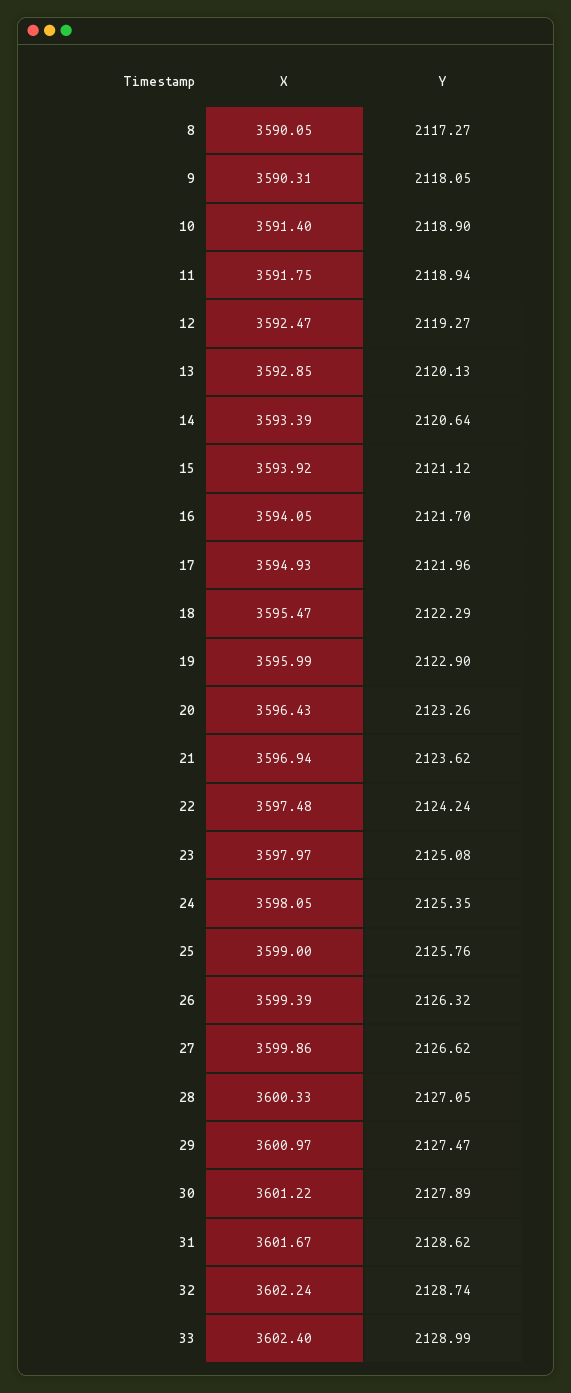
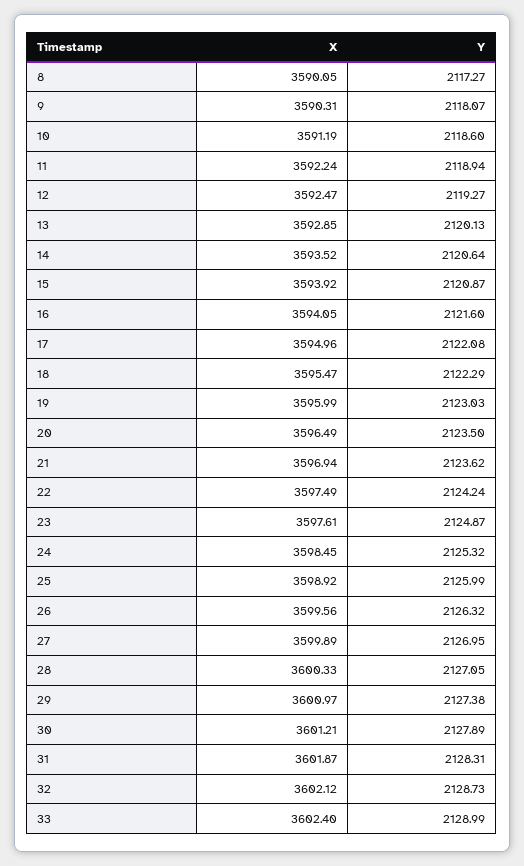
  {
    "X": {
      "8": 3590.05,
      "9": 3590.31,
-     "10": 3591.4,
+     "10": 3591.19,
-     "11": 3591.75,
+     "11": 3592.24,
      "12": 3592.47,
      "13": 3592.85,
-     "14": 3593.39,
+     "14": 3593.52,
      "15": 3593.92,
      "16": 3594.05,
-     "17": 3594.93,
+     "17": 3594.96,
      "18": 3595.47,
      "19": 3595.99,
-     "20": 3596.43,
+     "20": 3596.49,
      "21": 3596.94,
-     "22": 3597.48,
+     "22": 3597.49,
-     "23": 3597.97,
+     "23": 3597.61,
-     "24": 3598.05,
+     "24": 3598.45,
-     "25": 3599,
+     "25": 3598.92,
-     "26": 3599.39,
+     "26": 3599.56,
-     "27": 3599.86,
+     "27": 3599.89,
      "28": 3600.33,
      "29": 3600.97,
-     "30": 3601.22,
+     "30": 3601.21,
-     "31": 3601.67,
+     "31": 3601.87,
-     "32": 3602.24,
+     "32": 3602.12,
      "33": 3602.4
    },
    "Y": {
      "8": 2117.27,
-     "9": 2118.05,
+     "9": 2118.07,
-     "10": 2118.9,
+     "10": 2118.6,
      "11": 2118.94,
      "12": 2119.27,
      "13": 2120.13,
      "14": 2120.64,
-     "15": 2121.12,
+     "15": 2120.87,
-     "16": 2121.7,
+     "16": 2121.6,
-     "17": 2121.96,
+     "17": 2122.08,
      "18": 2122.29,
-     "19": 2122.9,
+     "19": 2123.03,
-     "20": 2123.26,
+     "20": 2123.5,
      "21": 2123.62,
      "22": 2124.24,
-     "23": 2125.08,
+     "23": 2124.87,
-     "24": 2125.35,
+     "24": 2125.32,
-     "25": 2125.76,
+     "25": 2125.99,
      "26": 2126.32,
-     "27": 2126.62,
+     "27": 2126.95,
      "28": 2127.05,
-     "29": 2127.47,
+     "29": 2127.38,
      "30": 2127.89,
-     "31": 2128.62,
+     "31": 2128.31,
-     "32": 2128.74,
+     "32": 2128.73,
      "33": 2128.99
    }
  }

